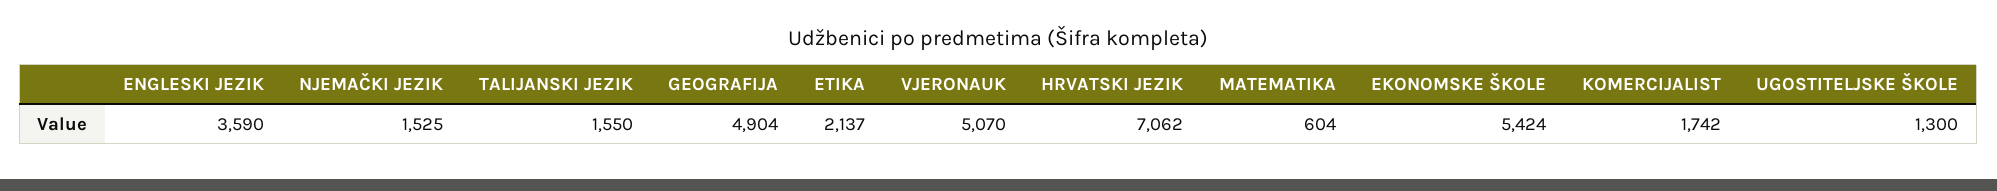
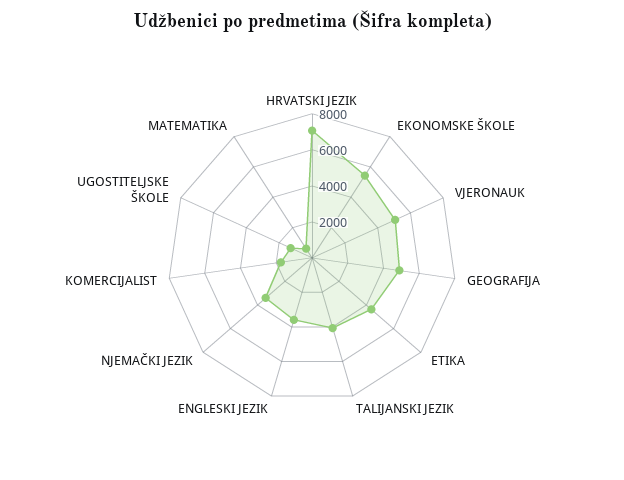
  {
    "ENGLESKI JEZIK": 3590,
-   "NJEMAČKI JEZIK": 1525,
+   "NJEMAČKI JEZIK": 3500,
-   "TALIJANSKI JEZIK": 1550,
+   "TALIJANSKI JEZIK": 4000,
    "GEOGRAFIJA": 4904,
-   "ETIKA": 2137,
+   "ETIKA": 4500,
    "VJERONAUK": 5070,
    "HRVATSKI JEZIK": 7062,
    "MATEMATIKA": 604,
    "EKONOMSKE ŠKOLE": 5424,
    "KOMERCIJALIST": 1742,
    "UGOSTITELJSKE ŠKOLE": 1300
  }

